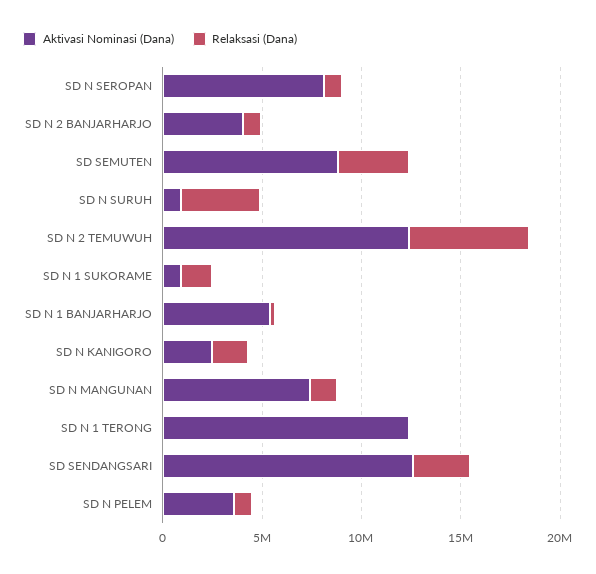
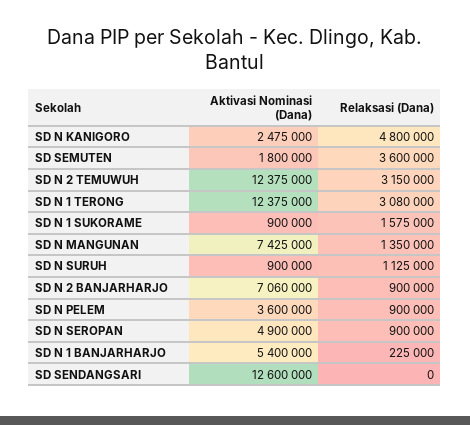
  {
    "Aktivasi Nominasi (Dana)": {
-     "SD N SEROPAN": 8000000,
+     "SD N SEROPAN": 4900000,
-     "SD N 2 BANJARHARJO": 4000000,
+     "SD N 2 BANJARHARJO": 7060000,
-     "SD SEMUTEN": 9000000,
+     "SD SEMUTEN": 1800000,
      "SD N SURUH": 900000,
      "SD N 2 TEMUWUH": 12375000,
      "SD N 1 SUKORAME": 900000,
      "SD N 1 BANJARHARJO": 5400000,
      "SD N KANIGORO": 2475000,
      "SD N MANGUNAN": 7425000,
      "SD N 1 TERONG": 12375000,
      "SD SENDANGSARI": 12600000,
      "SD N PELEM": 3600000
    },
    "Relaksasi (Dana)": {
      "SD N SEROPAN": 900000,
      "SD N 2 BANJARHARJO": 900000,
      "SD SEMUTEN": 3600000,
-     "SD N SURUH": 4000000,
+     "SD N SURUH": 1125000,
-     "SD N 2 TEMUWUH": 6000000,
+     "SD N 2 TEMUWUH": 3150000,
      "SD N 1 SUKORAME": 1575000,
      "SD N 1 BANJARHARJO": 225000,
-     "SD N KANIGORO": 2000000,
+     "SD N KANIGORO": 4800000,
      "SD N MANGUNAN": 1350000,
-     "SD N 1 TERONG": 0,
+     "SD N 1 TERONG": 3080000,
-     "SD SENDANGSARI": 3000000,
+     "SD SENDANGSARI": 0,
      "SD N PELEM": 900000
    }
  }

